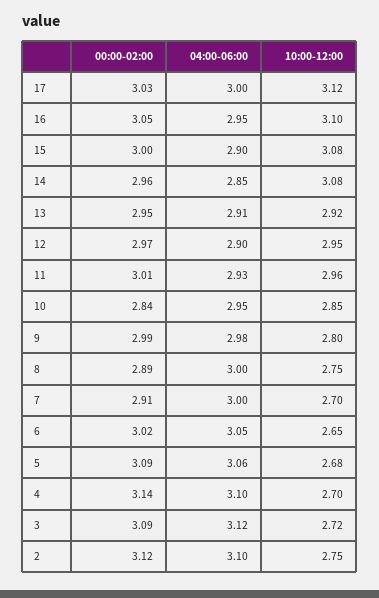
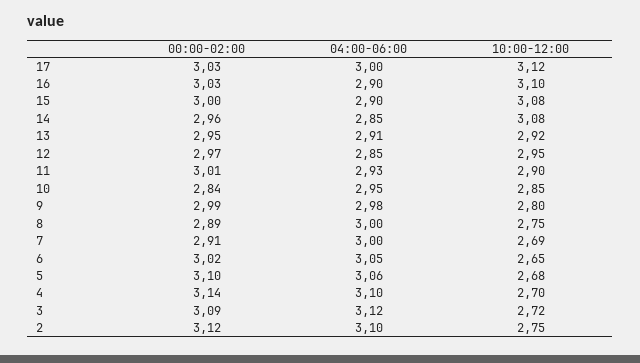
  {
    "00:00-02:00": {
      "17": 3.03,
-     "16": 3.05,
+     "16": 3.03,
      "15": 3,
      "14": 2.96,
      "13": 2.95,
      "12": 2.97,
      "11": 3.01,
      "10": 2.84,
      "9": 2.99,
      "8": 2.89,
      "7": 2.91,
      "6": 3.02,
-     "5": 3.09,
+     "5": 3.1,
      "4": 3.14,
      "3": 3.09,
      "2": 3.12
    },
    "04:00-06:00": {
      "17": 3,
-     "16": 2.95,
+     "16": 2.9,
      "15": 2.9,
      "14": 2.85,
      "13": 2.91,
-     "12": 2.9,
+     "12": 2.85,
      "11": 2.93,
      "10": 2.95,
      "9": 2.98,
      "8": 3,
      "7": 3,
      "6": 3.05,
      "5": 3.06,
      "4": 3.1,
      "3": 3.12,
      "2": 3.1
    },
    "10:00-12:00": {
      "17": 3.12,
      "16": 3.1,
      "15": 3.08,
      "14": 3.08,
      "13": 2.92,
      "12": 2.95,
-     "11": 2.96,
+     "11": 2.9,
      "10": 2.85,
      "9": 2.8,
      "8": 2.75,
-     "7": 2.7,
+     "7": 2.69,
      "6": 2.65,
      "5": 2.68,
      "4": 2.7,
      "3": 2.72,
      "2": 2.75
    }
  }

